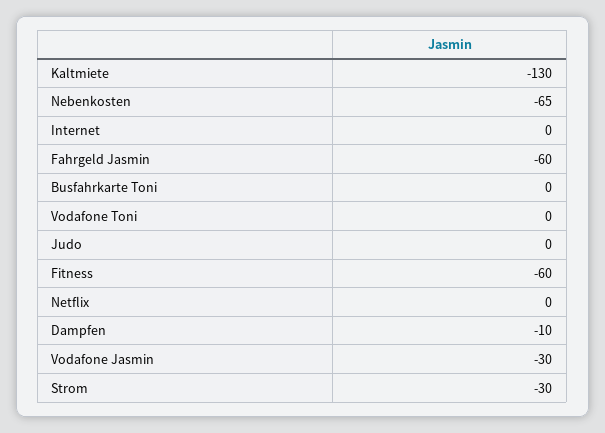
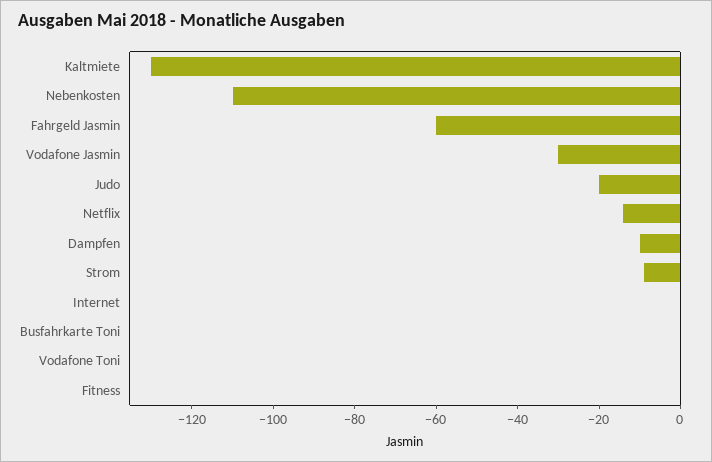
  {
    "Kaltmiete": -130,
-   "Nebenkosten": -65,
+   "Nebenkosten": -110,
    "Internet": 0,
    "Fahrgeld Jasmin": -60,
    "Busfahrkarte Toni": 0,
    "Vodafone Toni": 0,
-   "Judo": 0,
+   "Judo": -20,
-   "Fitness": -60,
+   "Fitness": 0,
-   "Netflix": 0,
+   "Netflix": -15,
    "Dampfen": -10,
    "Vodafone Jasmin": -30,
-   "Strom": -30
+   "Strom": -10
  }

